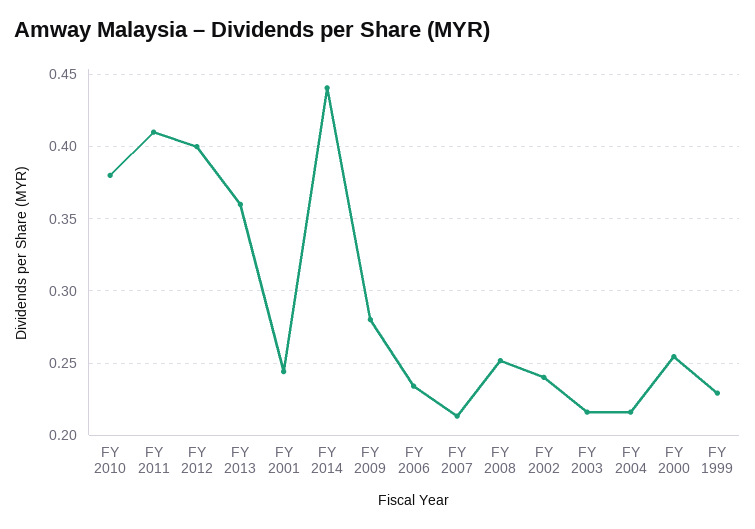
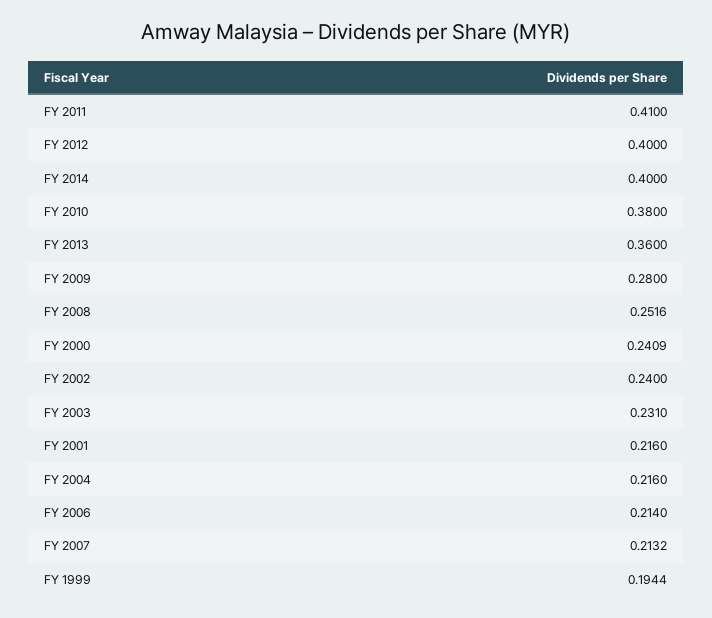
  {
    "FY 2010": 0.38,
    "FY 2011": 0.41,
    "FY 2012": 0.4,
    "FY 2013": 0.36,
-   "FY 2001": 0.245,
+   "FY 2001": 0.216,
-   "FY 2014": 0.44,
+   "FY 2014": 0.4,
    "FY 2009": 0.28,
-   "FY 2006": 0.235,
+   "FY 2006": 0.214,
    "FY 2007": 0.2132,
    "FY 2008": 0.2516,
    "FY 2002": 0.24,
-   "FY 2003": 0.215,
+   "FY 2003": 0.231,
    "FY 2004": 0.216,
-   "FY 2000": 0.255,
+   "FY 2000": 0.2409,
-   "FY 1999": 0.23
+   "FY 1999": 0.1944
  }

